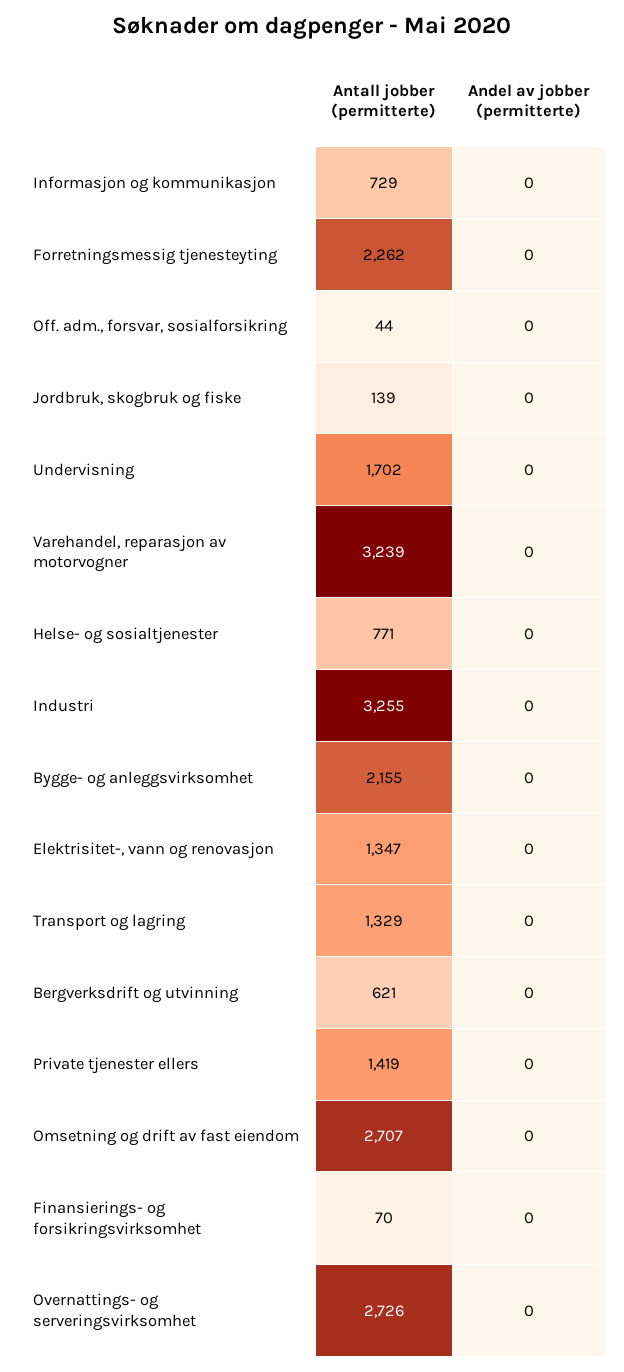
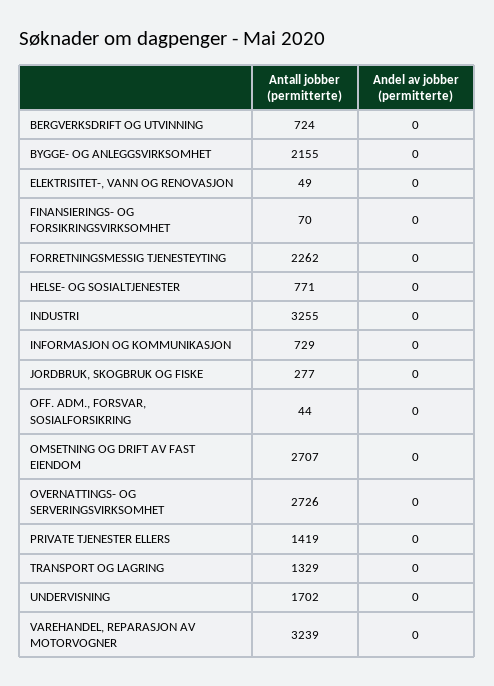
  {
    "Antall jobber (permitterte)": {
      "Informasjon og kommunikasjon": 729,
      "Forretningsmessig tjenesteyting": 2262,
      "Off. adm., forsvar, sosialforsikring": 44,
-     "Jordbruk, skogbruk og fiske": 139,
+     "Jordbruk, skogbruk og fiske": 277,
      "Undervisning": 1702,
      "Varehandel, reparasjon av motorvogner": 3239,
      "Helse- og sosialtjenester": 771,
      "Industri": 3255,
      "Bygge- og anleggsvirksomhet": 2155,
-     "Elektrisitet-, vann og renovasjon": 1347,
+     "Elektrisitet-, vann og renovasjon": 49,
      "Transport og lagring": 1329,
-     "Bergverksdrift og utvinning": 621,
+     "Bergverksdrift og utvinning": 724,
      "Private tjenester ellers": 1419,
      "Omsetning og drift av fast eiendom": 2707,
      "Finansierings- og forsikringsvirksomhet": 70,
      "Overnattings- og serveringsvirksomhet": 2726
    },
    "Andel av jobber (permitterte)": {
      "Informasjon og kommunikasjon": 0,
      "Forretningsmessig tjenesteyting": 0,
      "Off. adm., forsvar, sosialforsikring": 0,
      "Jordbruk, skogbruk og fiske": 0,
      "Undervisning": 0,
      "Varehandel, reparasjon av motorvogner": 0,
      "Helse- og sosialtjenester": 0,
      "Industri": 0,
      "Bygge- og anleggsvirksomhet": 0,
      "Elektrisitet-, vann og renovasjon": 0,
      "Transport og lagring": 0,
      "Bergverksdrift og utvinning": 0,
      "Private tjenester ellers": 0,
      "Omsetning og drift av fast eiendom": 0,
      "Finansierings- og forsikringsvirksomhet": 0,
      "Overnattings- og serveringsvirksomhet": 0
    }
  }

